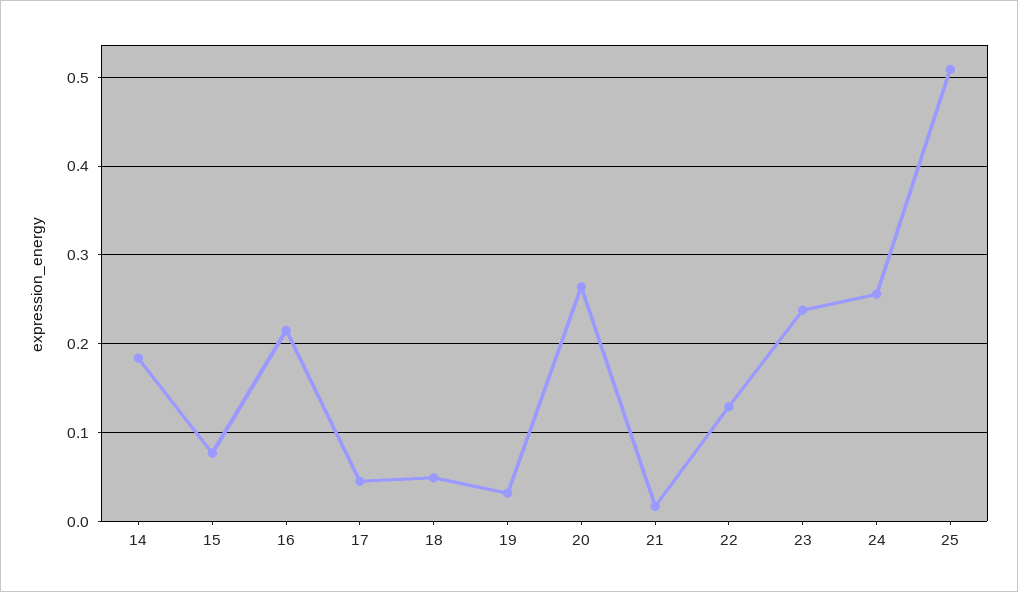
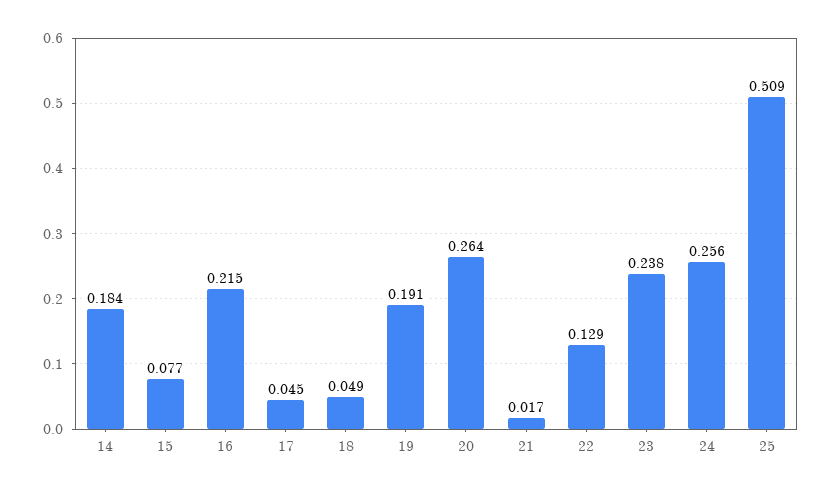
  {
    "14": 0.184,
    "15": 0.077,
    "16": 0.215,
    "17": 0.045,
    "18": 0.049,
-   "19": 0.03,
+   "19": 0.191,
    "20": 0.264,
    "21": 0.017,
    "22": 0.129,
    "23": 0.238,
    "24": 0.256,
    "25": 0.509
  }

